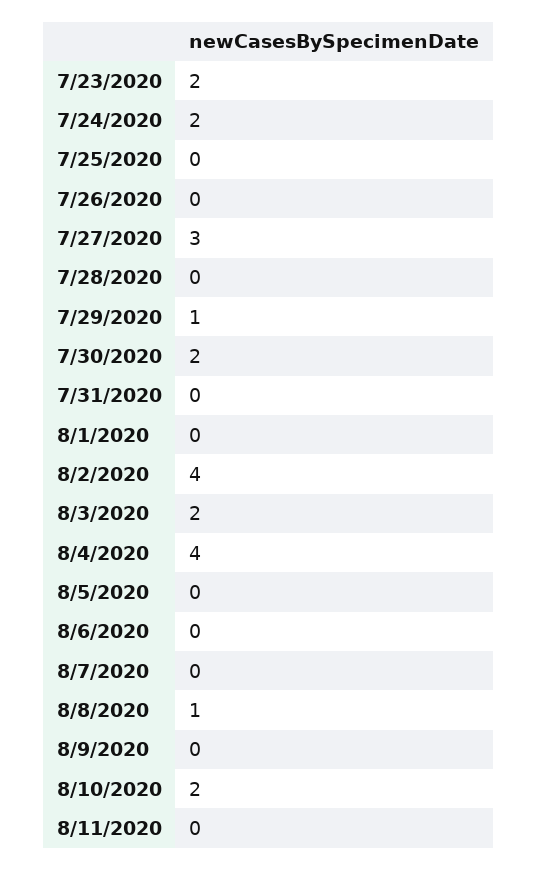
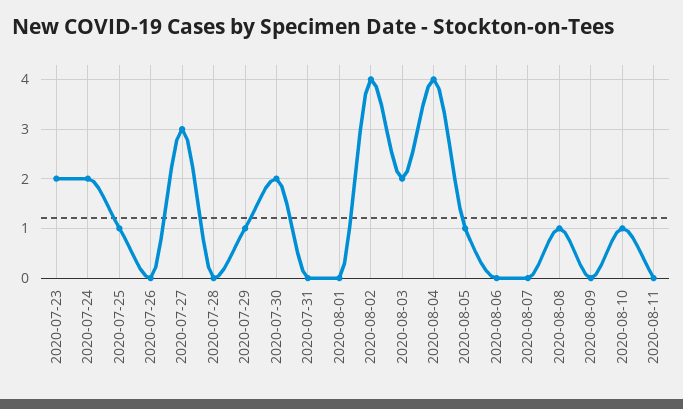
  {
    "7/23/2020": 2,
    "7/24/2020": 2,
-   "7/25/2020": 0,
+   "7/25/2020": 1,
    "7/26/2020": 0,
    "7/27/2020": 3,
    "7/28/2020": 0,
    "7/29/2020": 1,
    "7/30/2020": 2,
    "7/31/2020": 0,
    "8/1/2020": 0,
    "8/2/2020": 4,
    "8/3/2020": 2,
    "8/4/2020": 4,
-   "8/5/2020": 0,
+   "8/5/2020": 1,
    "8/6/2020": 0,
    "8/7/2020": 0,
    "8/8/2020": 1,
    "8/9/2020": 0,
-   "8/10/2020": 2,
+   "8/10/2020": 1,
    "8/11/2020": 0
  }

